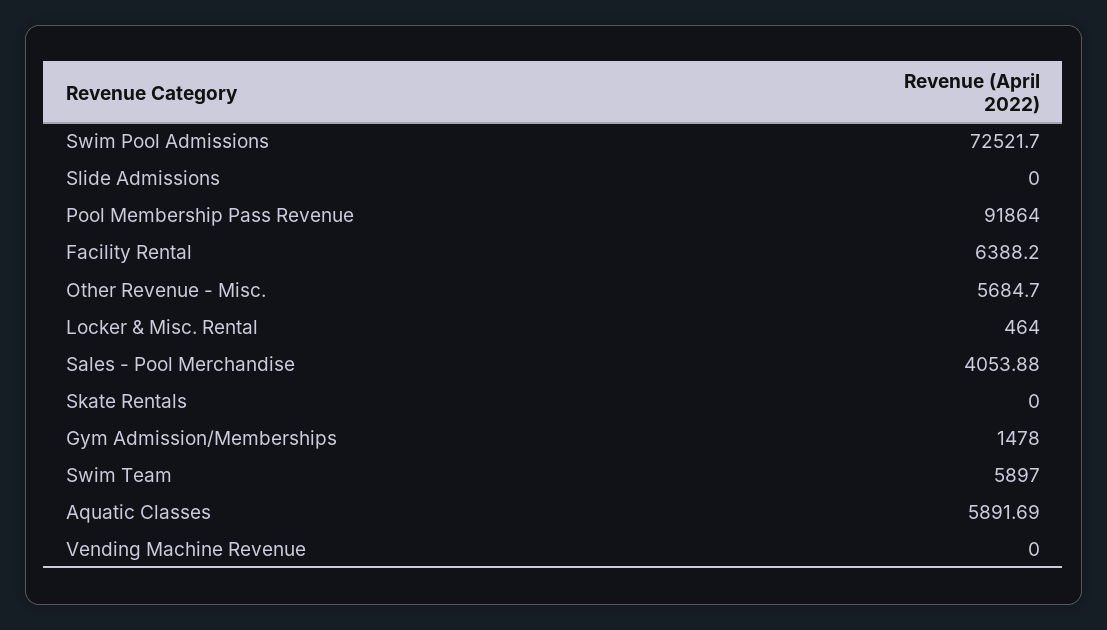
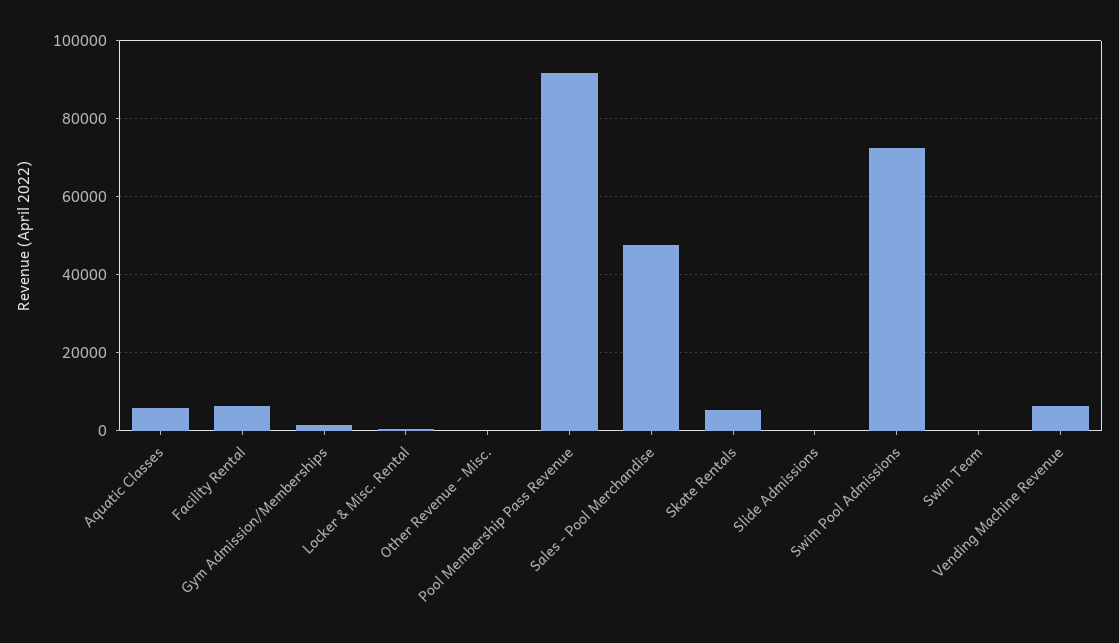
  {
    "Swim Pool Admissions": 72521.7,
    "Slide Admissions": 0,
    "Pool Membership Pass Revenue": 91864,
    "Facility Rental": 6388.2,
-   "Other Revenue - Misc.": 5684.7,
+   "Other Revenue - Misc.": 0,
    "Locker & Misc. Rental": 464,
-   "Sales - Pool Merchandise": 4053.88,
+   "Sales - Pool Merchandise": 48000,
-   "Skate Rentals": 0,
+   "Skate Rentals": 6000,
    "Gym Admission/Memberships": 1478,
-   "Swim Team": 5897,
+   "Swim Team": 0,
    "Aquatic Classes": 5891.69,
-   "Vending Machine Revenue": 0
+   "Vending Machine Revenue": 6000
  }

